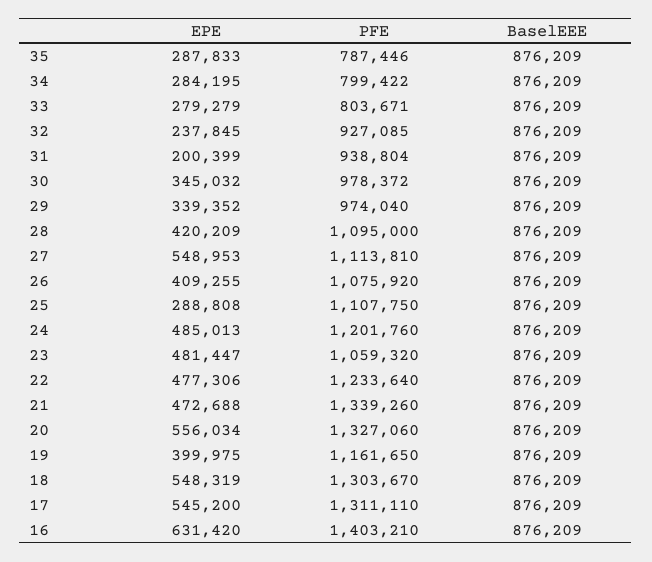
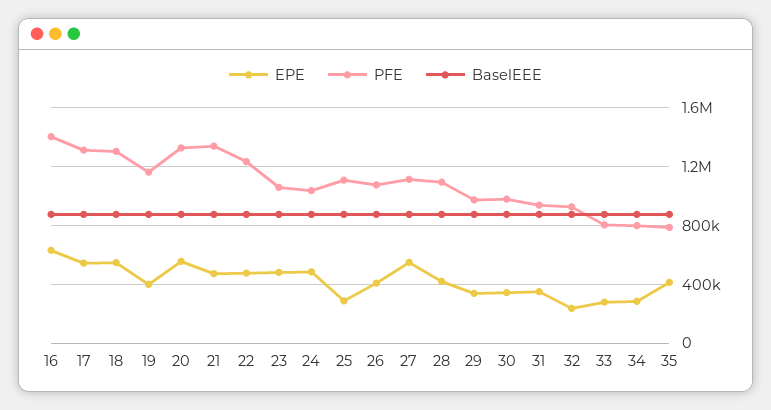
  {
    "EPE": {
-     "35": 287833,
+     "35": 400000,
      "34": 284195,
      "33": 279279,
      "32": 237845,
-     "31": 200399,
+     "31": 350000,
      "30": 345032,
      "29": 339352,
      "28": 420209,
      "27": 548953,
      "26": 409255,
      "25": 288808,
      "24": 485013,
      "23": 481447,
      "22": 477306,
      "21": 472688,
      "20": 556034,
      "19": 399975,
      "18": 548319,
      "17": 545200,
      "16": 631420
    },
    "PFE": {
      "35": 787446,
      "34": 799422,
      "33": 803671,
      "32": 927085,
      "31": 938804,
      "30": 978372,
      "29": 974040,
      "28": 1095000,
      "27": 1113810,
      "26": 1075920,
      "25": 1107750,
-     "24": 1201760,
+     "24": 1050000,
      "23": 1059320,
      "22": 1233640,
      "21": 1339260,
      "20": 1327060,
      "19": 1161650,
      "18": 1303670,
      "17": 1311110,
      "16": 1403210
    },
    "BaselEEE": {
      "35": 876209,
      "34": 876209,
      "33": 876209,
      "32": 876209,
      "31": 876209,
      "30": 876209,
      "29": 876209,
      "28": 876209,
      "27": 876209,
      "26": 876209,
      "25": 876209,
      "24": 876209,
      "23": 876209,
      "22": 876209,
      "21": 876209,
      "20": 876209,
      "19": 876209,
      "18": 876209,
      "17": 876209,
      "16": 876209
    }
  }

